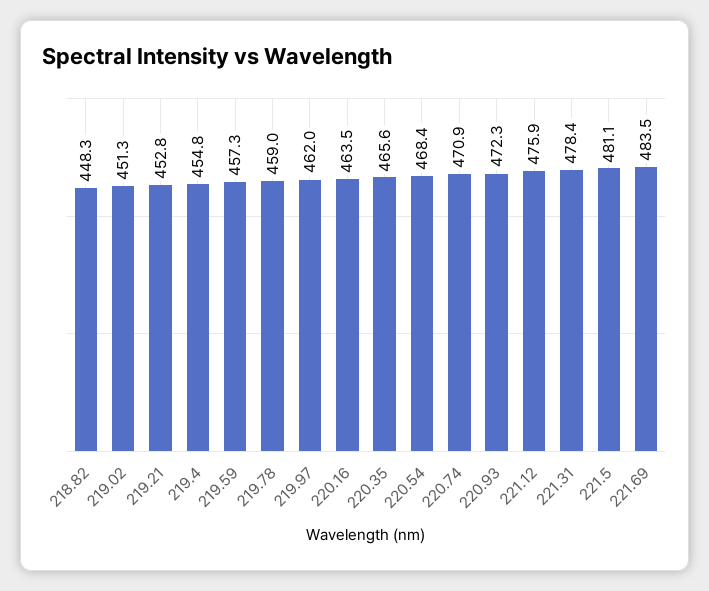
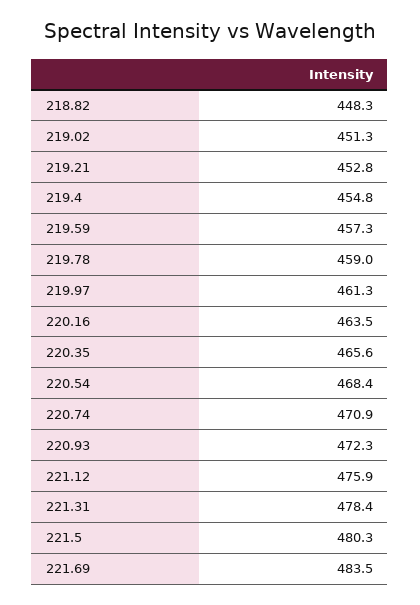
  {
    "218.82": 448.3,
    "219.02": 451.3,
    "219.21": 452.8,
    "219.4": 454.8,
    "219.59": 457.3,
    "219.78": 459,
-   "219.97": 462,
+   "219.97": 461.3,
    "220.16": 463.5,
    "220.35": 465.6,
    "220.54": 468.4,
    "220.74": 470.9,
    "220.93": 472.3,
    "221.12": 475.9,
    "221.31": 478.4,
-   "221.5": 481.1,
+   "221.5": 480.3,
    "221.69": 483.5
  }

